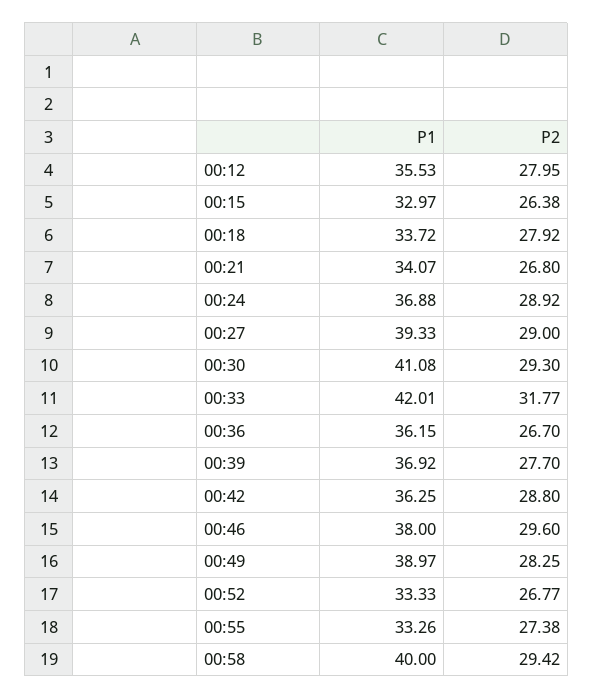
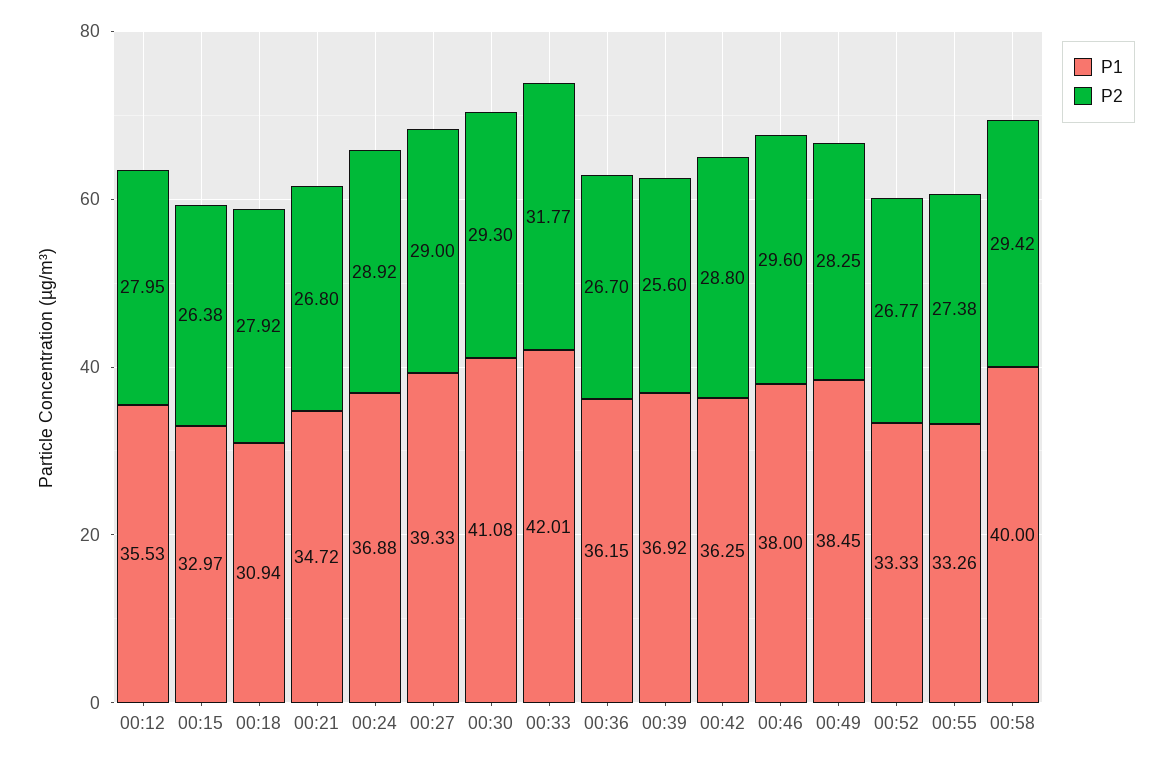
  {
    "P1": {
      "00:12": 35.53,
      "00:15": 32.97,
-     "00:18": 33.72,
+     "00:18": 30.94,
-     "00:21": 34.07,
+     "00:21": 34.72,
      "00:24": 36.88,
      "00:27": 39.33,
      "00:30": 41.08,
      "00:33": 42.01,
      "00:36": 36.15,
      "00:39": 36.92,
      "00:42": 36.25,
      "00:46": 38,
-     "00:49": 38.97,
+     "00:49": 38.45,
      "00:52": 33.33,
      "00:55": 33.26,
      "00:58": 40
    },
    "P2": {
      "00:12": 27.95,
      "00:15": 26.38,
      "00:18": 27.92,
      "00:21": 26.8,
      "00:24": 28.92,
      "00:27": 29,
      "00:30": 29.3,
      "00:33": 31.77,
      "00:36": 26.7,
-     "00:39": 27.7,
+     "00:39": 25.6,
      "00:42": 28.8,
      "00:46": 29.6,
      "00:49": 28.25,
      "00:52": 26.77,
      "00:55": 27.38,
      "00:58": 29.42
    }
  }

